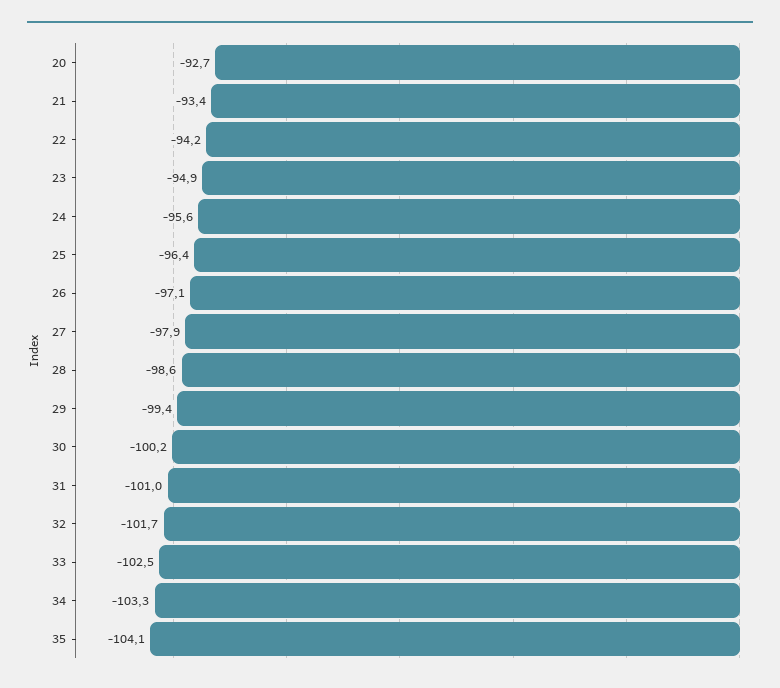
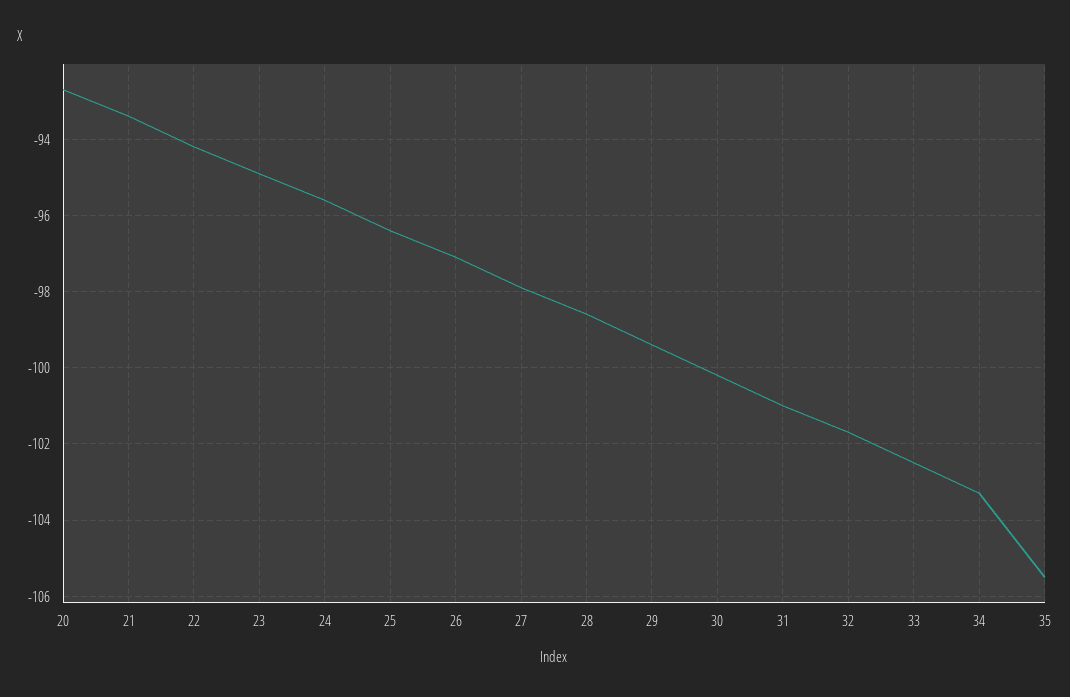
  {
    "20": -92.7,
    "21": -93.4,
    "22": -94.2,
    "23": -94.9,
    "24": -95.6,
    "25": -96.4,
    "26": -97.1,
    "27": -97.9,
    "28": -98.6,
    "29": -99.4,
    "30": -100.2,
    "31": -101,
    "32": -101.7,
    "33": -102.5,
    "34": -103.3,
-   "35": -104.1
+   "35": -105.5
  }

